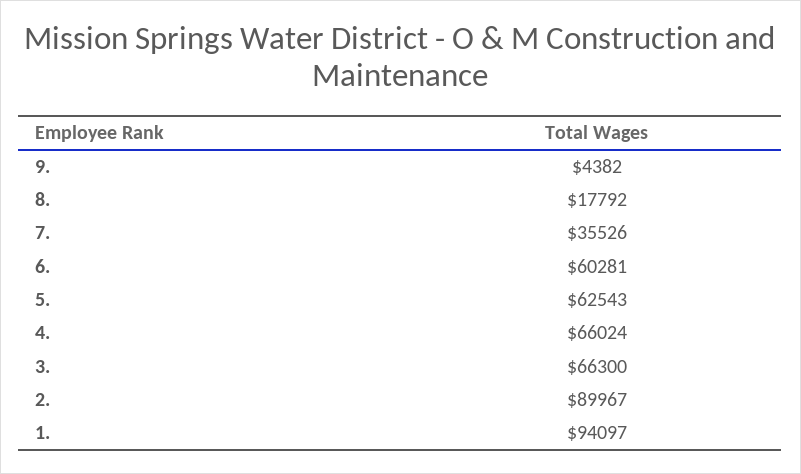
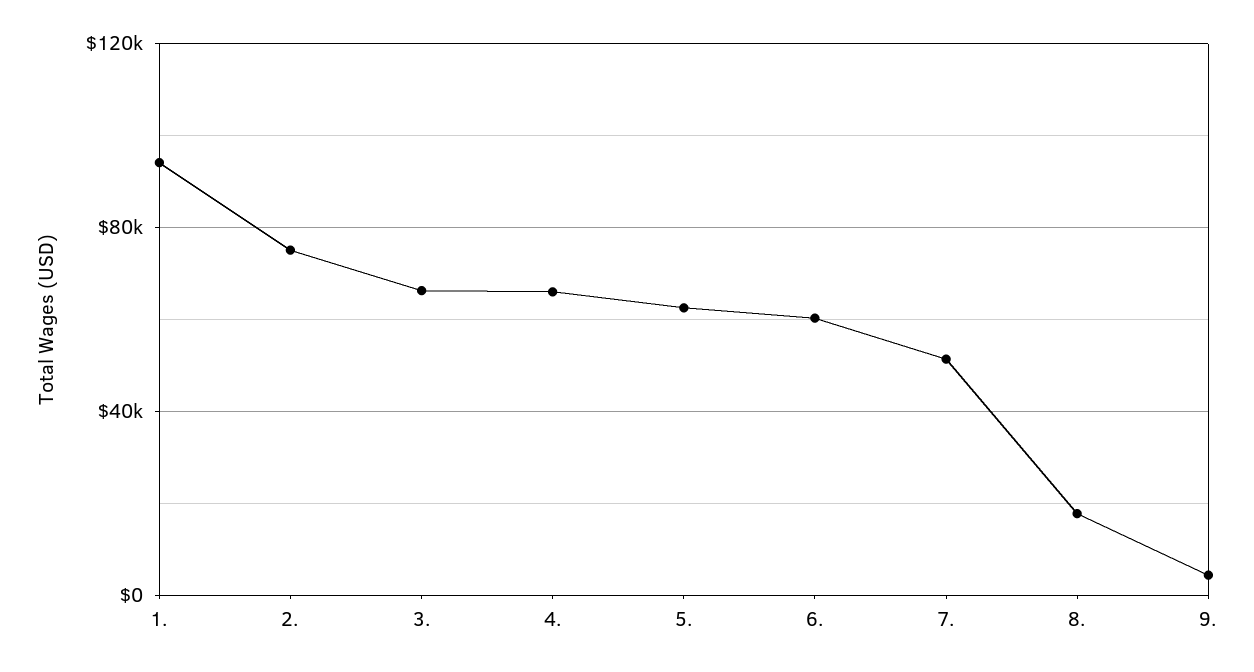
  {
    "9.": 4382,
    "8.": 17792,
-   "7.": 35526,
+   "7.": 50000,
    "6.": 60281,
    "5.": 62543,
    "4.": 66024,
    "3.": 66300,
-   "2.": 89967,
+   "2.": 75000,
    "1.": 94097
  }

